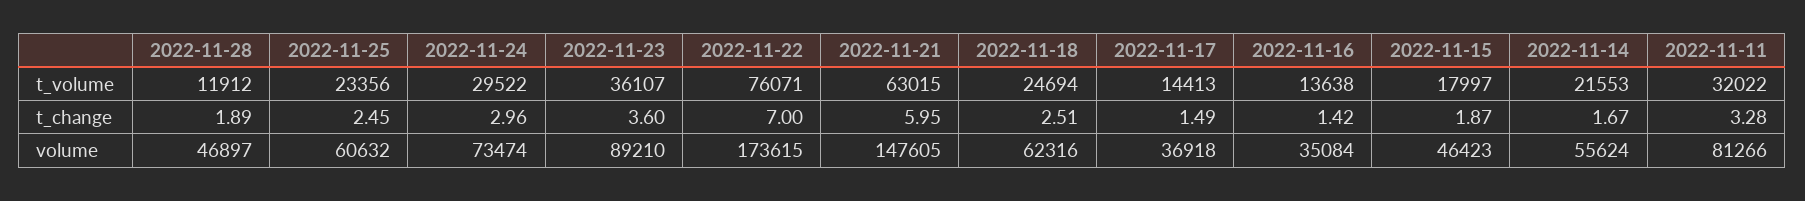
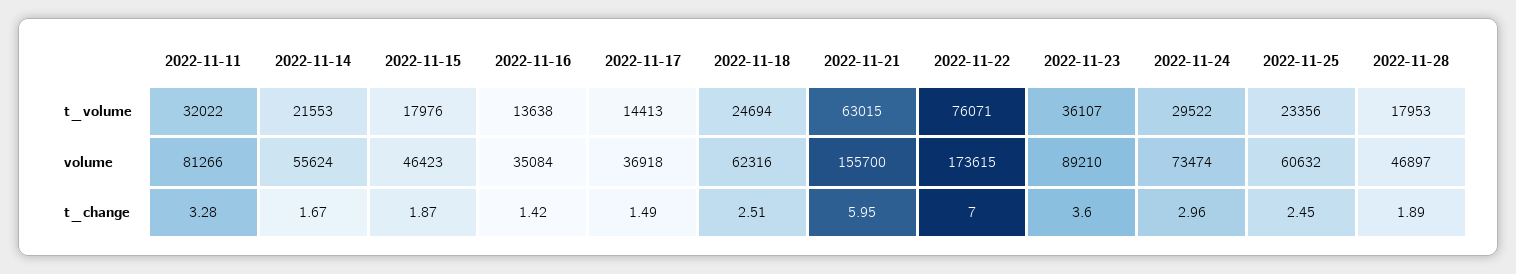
  {
    "2022-11-28": {
-     "t_volume": 11912,
+     "t_volume": 17953,
      "t_change": 1.89,
      "volume": 46897
    },
    "2022-11-25": {
      "t_volume": 23356,
      "t_change": 2.45,
      "volume": 60632
    },
    "2022-11-24": {
      "t_volume": 29522,
      "t_change": 2.96,
      "volume": 73474
    },
    "2022-11-23": {
      "t_volume": 36107,
      "t_change": 3.6,
      "volume": 89210
    },
    "2022-11-22": {
      "t_volume": 76071,
      "t_change": 7,
      "volume": 173615
    },
    "2022-11-21": {
      "t_volume": 63015,
      "t_change": 5.95,
-     "volume": 147605
+     "volume": 155700
    },
    "2022-11-18": {
      "t_volume": 24694,
      "t_change": 2.51,
      "volume": 62316
    },
    "2022-11-17": {
      "t_volume": 14413,
      "t_change": 1.49,
      "volume": 36918
    },
    "2022-11-16": {
      "t_volume": 13638,
      "t_change": 1.42,
      "volume": 35084
    },
    "2022-11-15": {
-     "t_volume": 17997,
+     "t_volume": 17976,
      "t_change": 1.87,
      "volume": 46423
    },
    "2022-11-14": {
      "t_volume": 21553,
      "t_change": 1.67,
      "volume": 55624
    },
    "2022-11-11": {
      "t_volume": 32022,
      "t_change": 3.28,
      "volume": 81266
    }
  }

